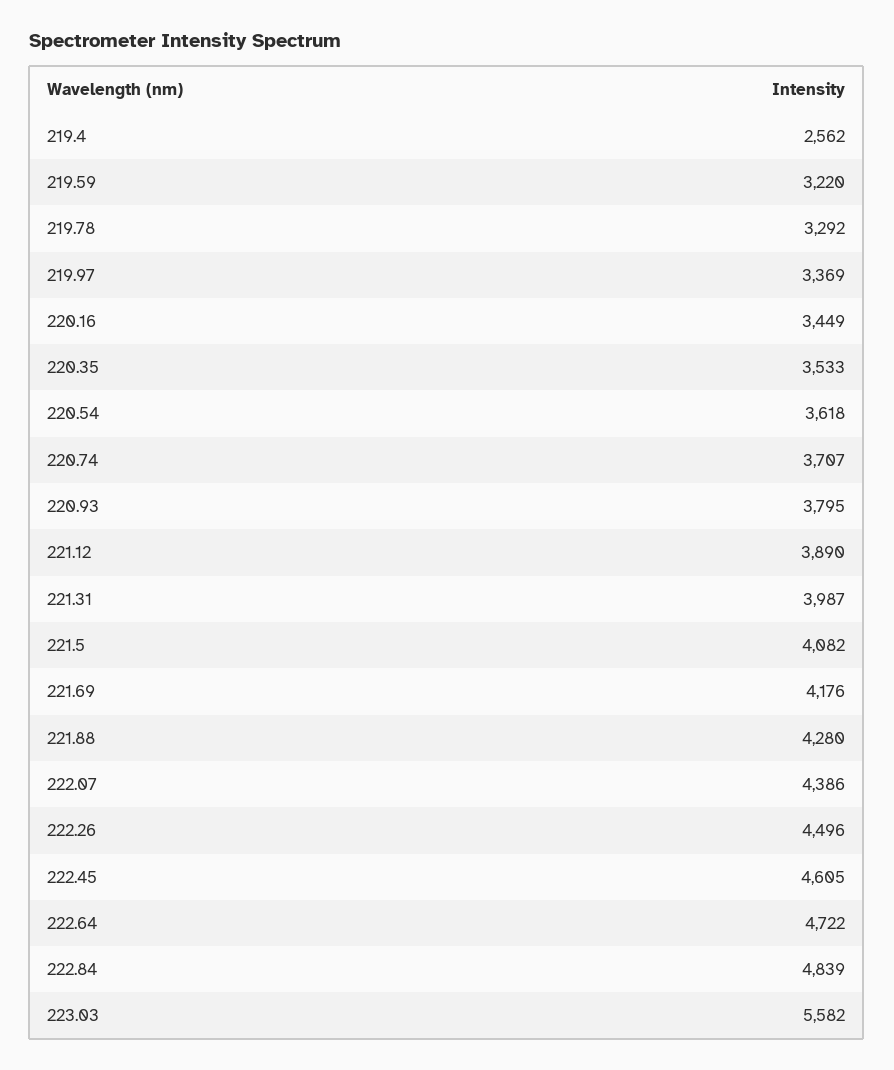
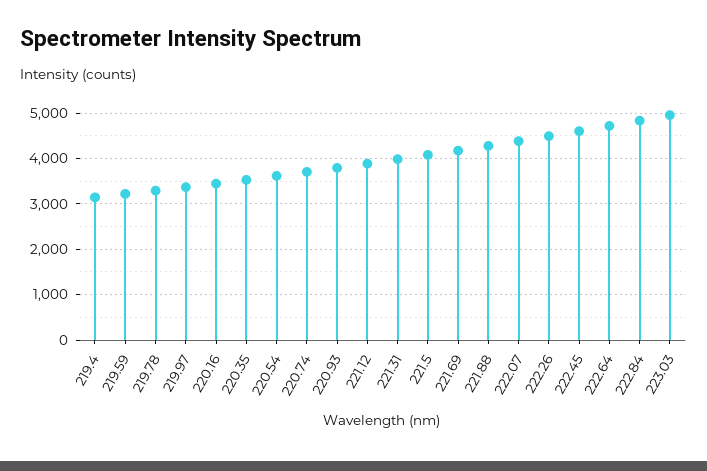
  {
-   "219.4": 2562,
+   "219.4": 3200,
    "219.59": 3220,
    "219.78": 3292,
    "219.97": 3369,
    "220.16": 3449,
    "220.35": 3533,
    "220.54": 3618,
    "220.74": 3707,
    "220.93": 3795,
    "221.12": 3890,
    "221.31": 3987,
    "221.5": 4082,
    "221.69": 4176,
    "221.88": 4280,
    "222.07": 4386,
    "222.26": 4496,
    "222.45": 4605,
    "222.64": 4722,
    "222.84": 4839,
-   "223.03": 5582
+   "223.03": 5000
  }

